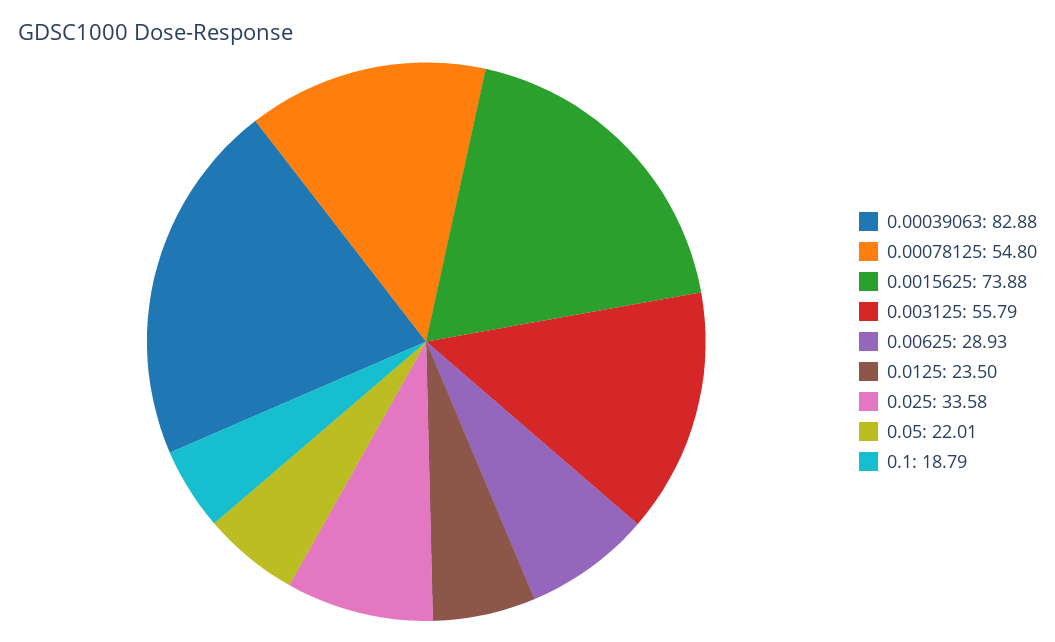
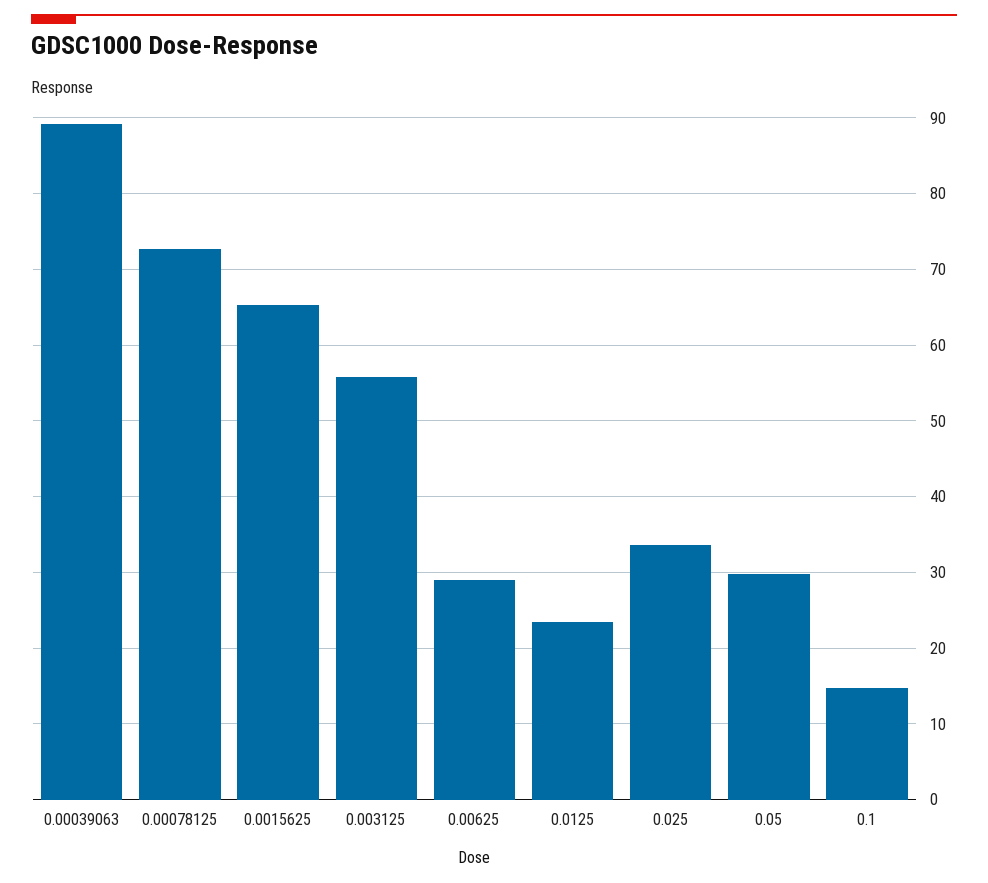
  {
-   "0.00039063": 82.88,
+   "0.00039063": 89,
-   "0.00078125": 54.8,
+   "0.00078125": 73,
-   "0.0015625": 73.88,
+   "0.0015625": 65,
    "0.003125": 55.79,
    "0.00625": 28.93,
    "0.0125": 23.5,
    "0.025": 33.58,
-   "0.05": 22.01,
+   "0.05": 30,
-   "0.1": 18.79
+   "0.1": 15
  }

